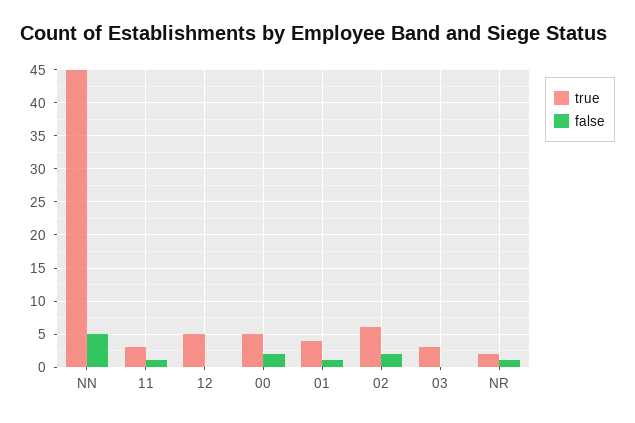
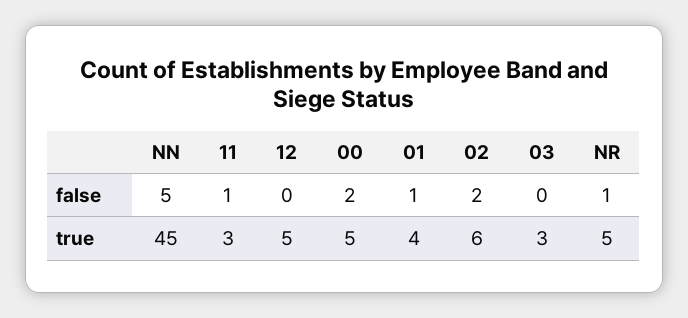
  {
    "true": {
      "NN": 45,
      "11": 3,
      "12": 5,
      "00": 5,
      "01": 4,
      "02": 6,
      "03": 3,
-     "NR": 2
+     "NR": 5
    },
    "false": {
      "NN": 5,
      "11": 1,
      "12": 0,
      "00": 2,
      "01": 1,
      "02": 2,
      "03": 0,
      "NR": 1
    }
  }

